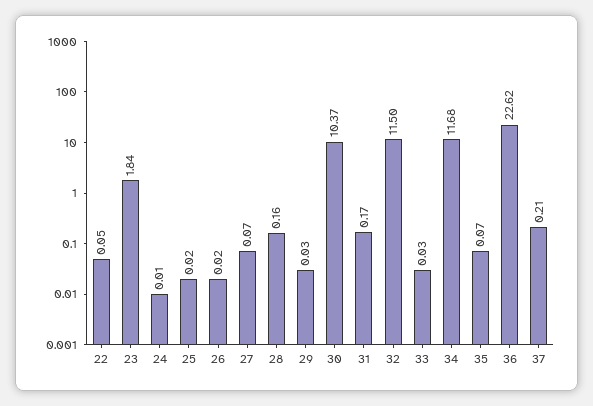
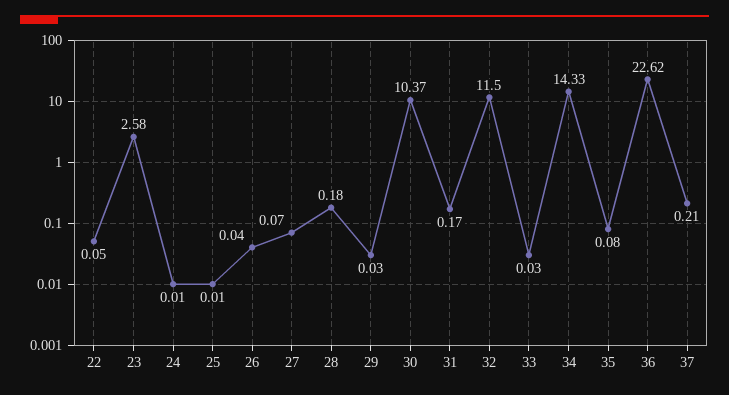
  {
    "22": 0.05,
-   "23": 1.84,
+   "23": 2.58,
    "24": 0.01,
-   "25": 0.02,
+   "25": 0.01,
-   "26": 0.02,
+   "26": 0.04,
    "27": 0.07,
-   "28": 0.16,
+   "28": 0.18,
    "29": 0.03,
    "30": 10.37,
    "31": 0.17,
    "32": 11.5,
    "33": 0.03,
-   "34": 11.68,
+   "34": 14.33,
-   "35": 0.07,
+   "35": 0.08,
    "36": 22.62,
    "37": 0.21
  }

